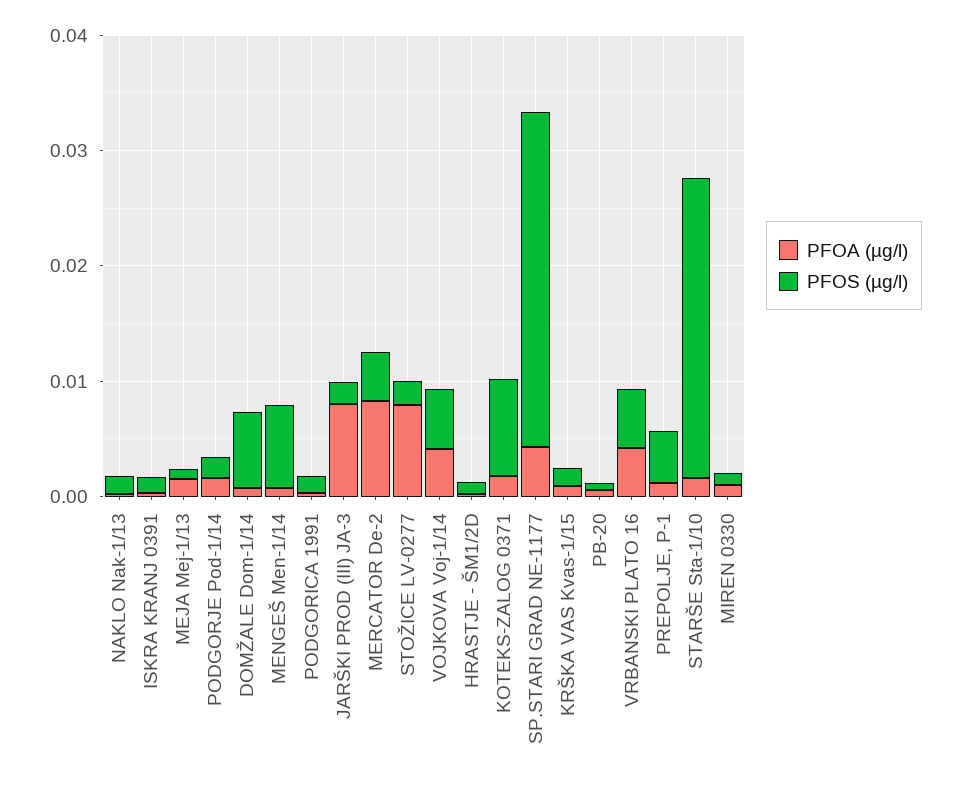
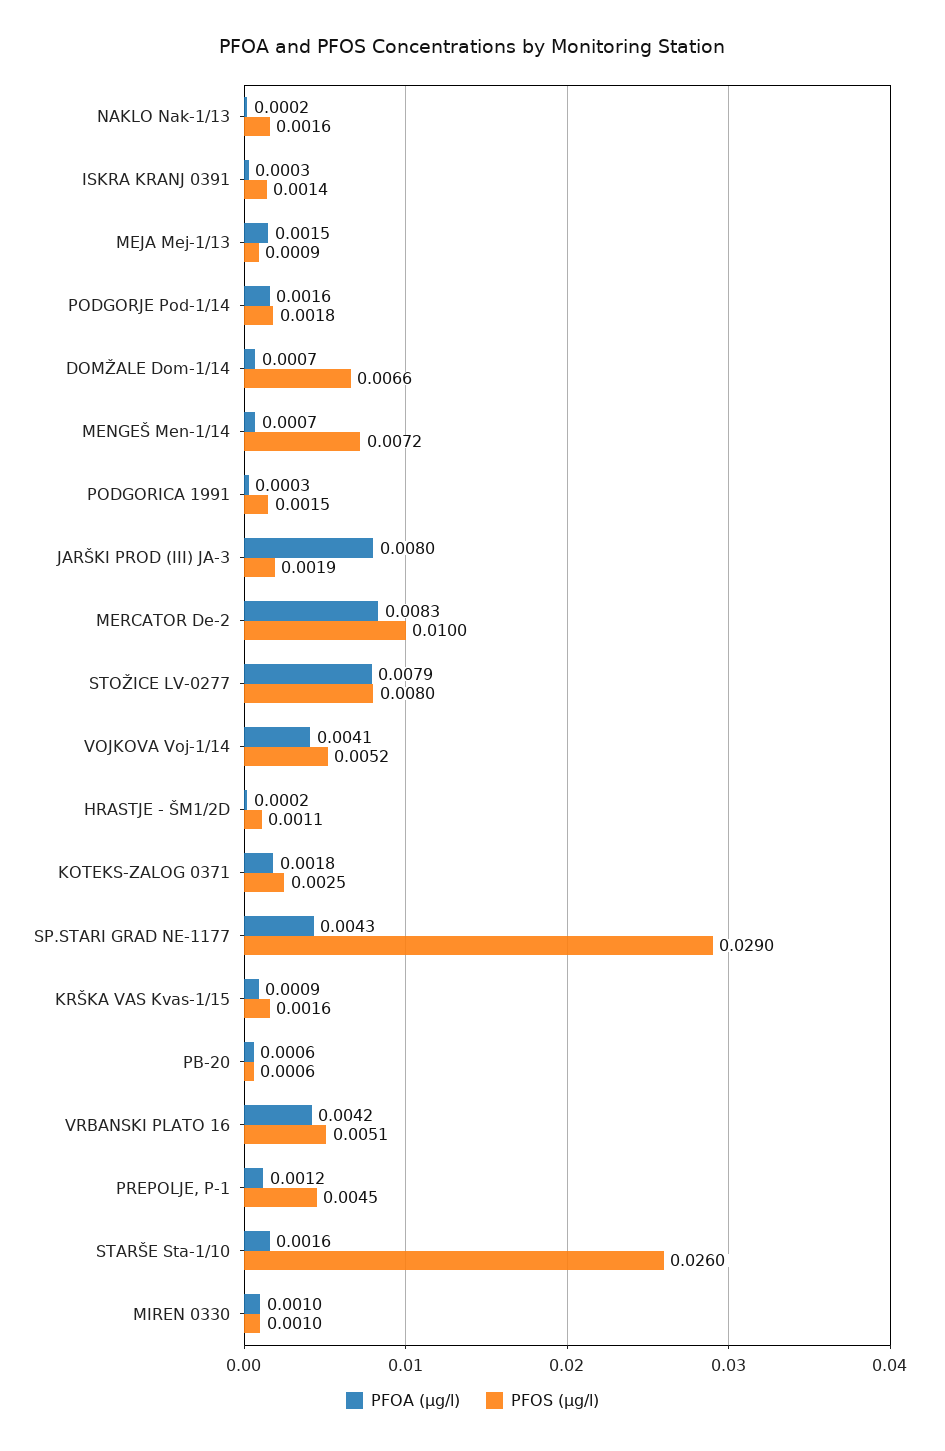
  {
    "PFOA (µg/l)": {
      "NAKLO Nak-1/13": 0.0002,
      "ISKRA KRANJ 0391": 0.0003,
      "MEJA Mej-1/13": 0.0015,
      "PODGORJE Pod-1/14": 0.0016,
      "DOMŽALE Dom-1/14": 0.0007,
      "MENGEŠ Men-1/14": 0.0007,
      "PODGORICA 1991": 0.0003,
      "JARŠKI PROD (III) JA-3": 0.008,
      "MERCATOR De-2": 0.0083,
      "STOŽICE LV-0277": 0.0079,
      "VOJKOVA Voj-1/14": 0.0041,
      "HRASTJE - ŠM1/2D": 0.0002,
      "KOTEKS-ZALOG 0371": 0.0018,
      "SP.STARI GRAD NE-1177": 0.0043,
      "KRŠKA VAS Kvas-1/15": 0.0009,
      "PB-20": 0.0006,
      "VRBANSKI PLATO 16": 0.0042,
      "PREPOLJE, P-1": 0.0012,
      "STARŠE Sta-1/10": 0.0016,
      "MIREN 0330": 0.001
    },
    "PFOS (µg/l)": {
      "NAKLO Nak-1/13": 0.0016,
      "ISKRA KRANJ 0391": 0.0014,
      "MEJA Mej-1/13": 0.0009,
      "PODGORJE Pod-1/14": 0.0018,
      "DOMŽALE Dom-1/14": 0.0066,
      "MENGEŠ Men-1/14": 0.0072,
      "PODGORICA 1991": 0.0015,
      "JARŠKI PROD (III) JA-3": 0.0019,
-     "MERCATOR De-2": 0.004,
+     "MERCATOR De-2": 0.01,
-     "STOŽICE LV-0277": 0.002,
+     "STOŽICE LV-0277": 0.008,
      "VOJKOVA Voj-1/14": 0.0052,
      "HRASTJE - ŠM1/2D": 0.0011,
-     "KOTEKS-ZALOG 0371": 0.008,
+     "KOTEKS-ZALOG 0371": 0.0025,
      "SP.STARI GRAD NE-1177": 0.029,
      "KRŠKA VAS Kvas-1/15": 0.0016,
      "PB-20": 0.0006,
      "VRBANSKI PLATO 16": 0.0051,
      "PREPOLJE, P-1": 0.0045,
      "STARŠE Sta-1/10": 0.026,
      "MIREN 0330": 0.001
    }
  }

